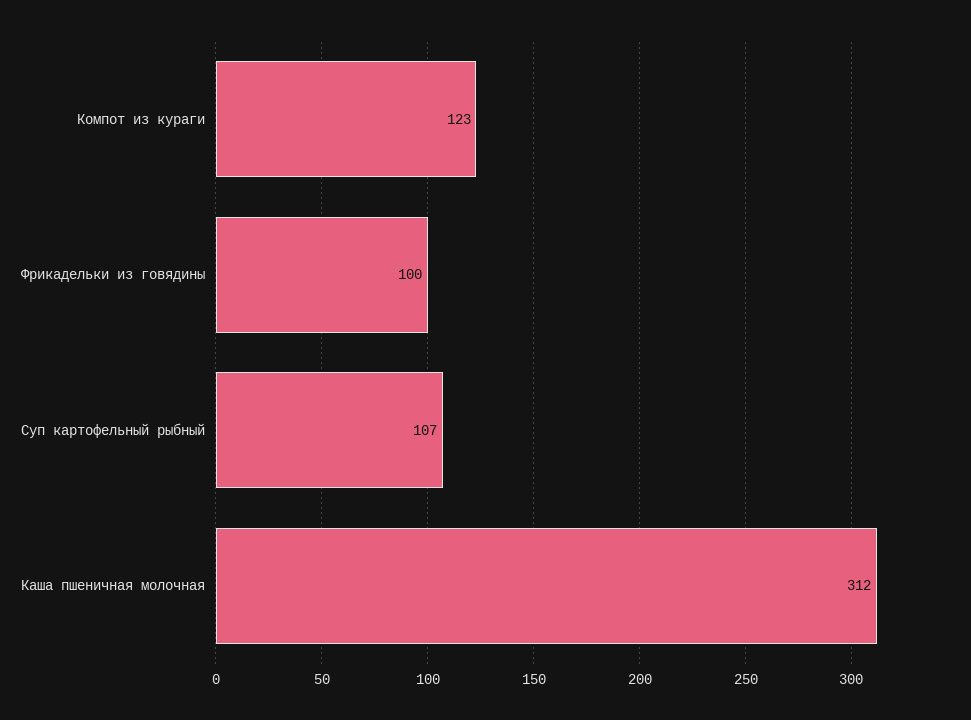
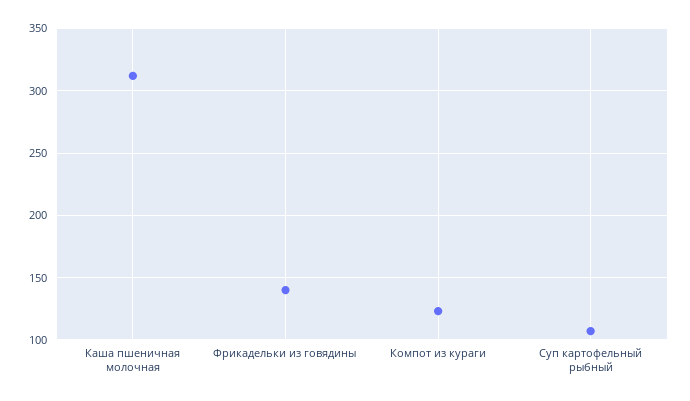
  {
    "Компот из кураги": 123,
-   "Фрикадельки из говядины": 100,
+   "Фрикадельки из говядины": 140,
    "Суп картофельный рыбный": 107,
    "Каша пшеничная молочная": 312
  }

